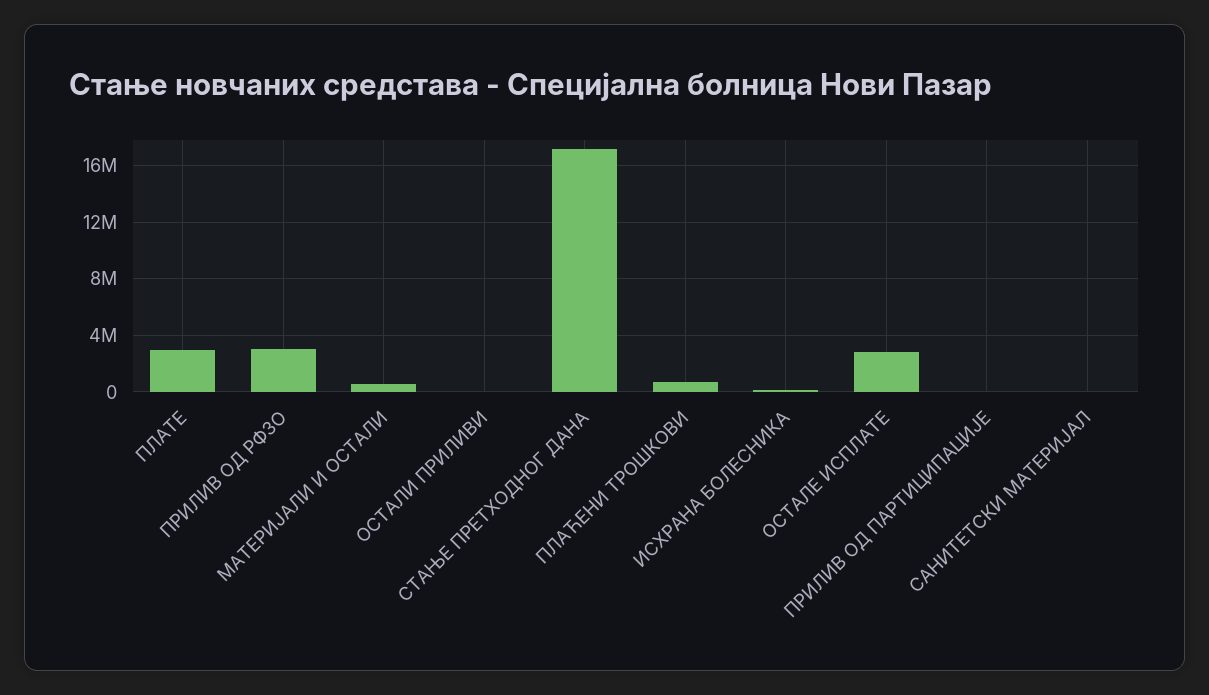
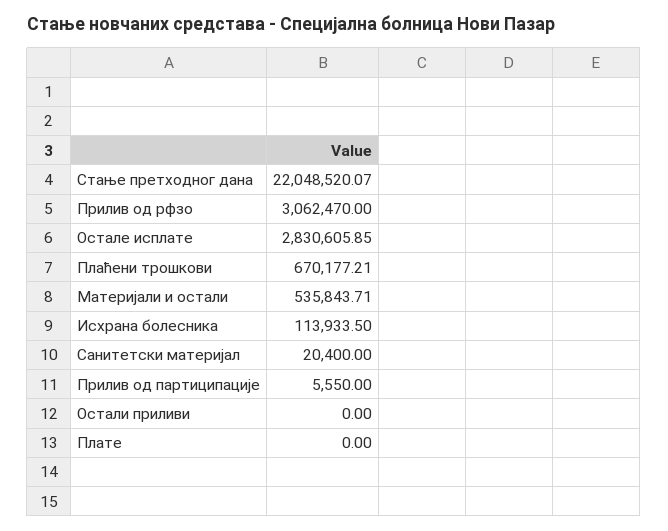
  {
-   "ПЛАТЕ": 3000000,
+   "ПЛАТЕ": 0,
    "ПРИЛИВ ОД РФЗО": 3062470,
    "МАТЕРИЈАЛИ И ОСТАЛИ": 535843.71,
    "ОСТАЛИ ПРИЛИВИ": 0,
-   "СТАЊЕ ПРЕТХОДНОГ ДАНА": 17000000,
+   "СТАЊЕ ПРЕТХОДНОГ ДАНА": 22048520.07,
    "ПЛАЋЕНИ ТРОШКОВИ": 670177.21,
    "ИСХРАНА БОЛЕСНИКА": 113933.5,
    "ОСТАЛЕ ИСПЛАТЕ": 2830605.85,
    "ПРИЛИВ ОД ПАРТИЦИПАЦИЈЕ": 5550,
    "САНИТЕТСКИ МАТЕРИЈАЛ": 20400
  }

